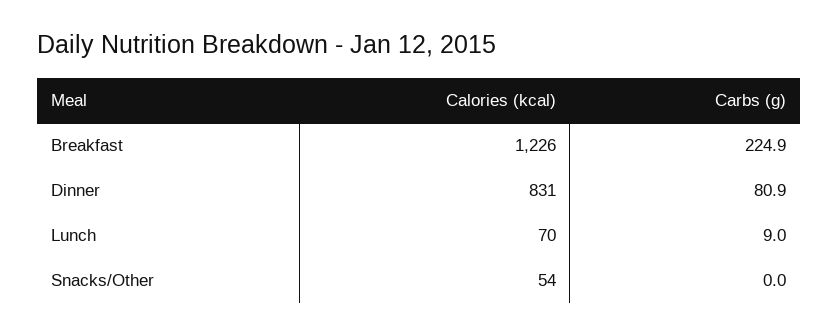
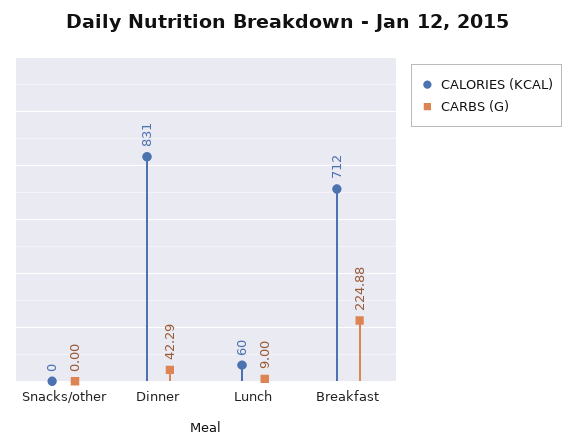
  {
    "Calories (kcal)": {
-     "Breakfast": 1226,
+     "Breakfast": 712,
      "Dinner": 831,
-     "Lunch": 70,
+     "Lunch": 60,
-     "Snacks/Other": 54
+     "Snacks/Other": 0
    },
    "Carbs (g)": {
      "Breakfast": 224.88,
-     "Dinner": 80.9,
+     "Dinner": 42.29,
      "Lunch": 9,
      "Snacks/Other": 0
    }
  }

